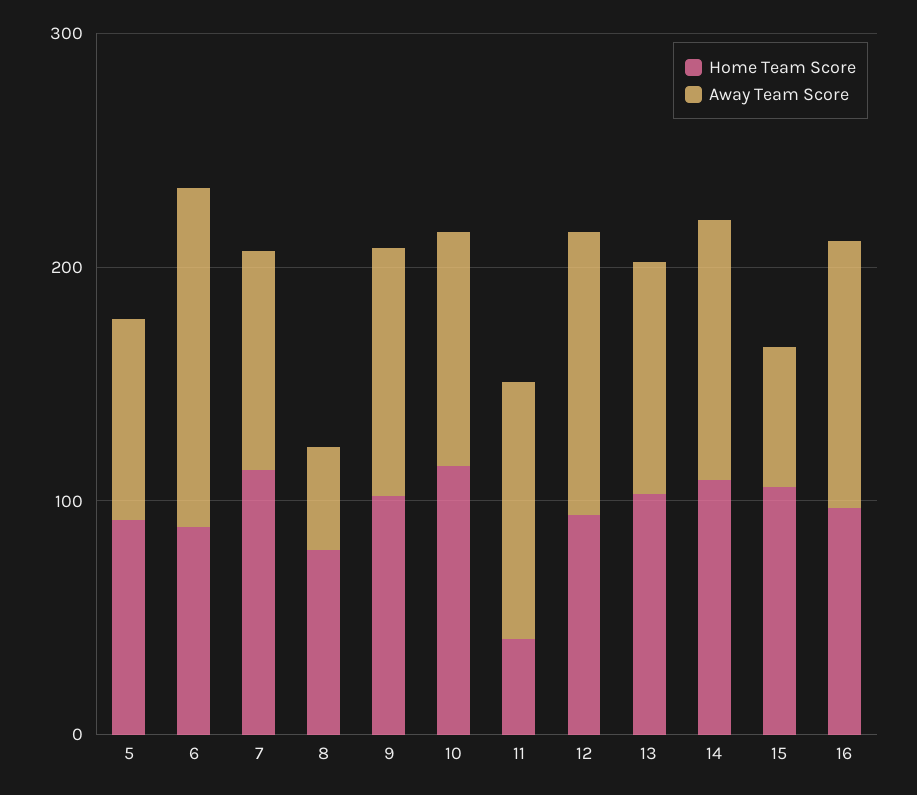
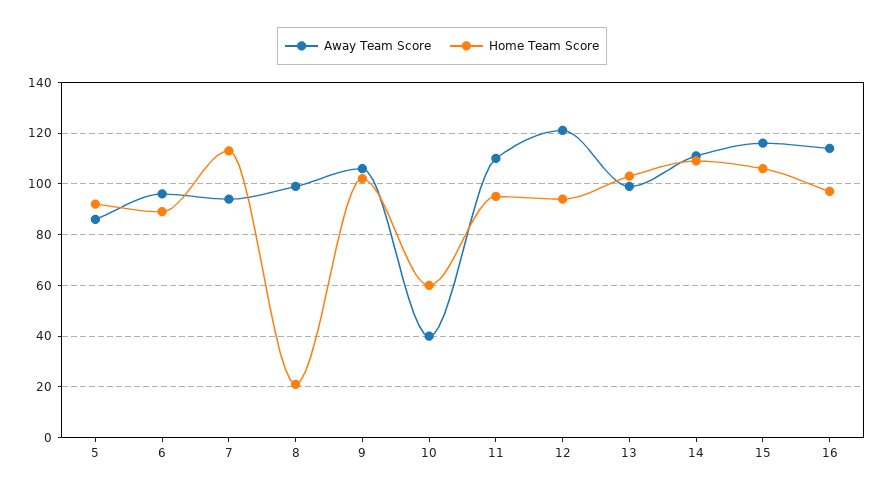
  {
    "Home Team Score": {
      "5": 90,
      "6": 90,
      "7": 115,
-     "8": 80,
+     "8": 20,
      "9": 100,
-     "10": 120,
+     "10": 60,
-     "11": 40,
+     "11": 95,
      "12": 95,
      "13": 105,
      "14": 110,
      "15": 105,
      "16": 95
    },
    "Away Team Score": {
      "5": 85,
-     "6": 140,
+     "6": 95,
      "7": 95,
-     "8": 40,
+     "8": 100,
      "9": 105,
-     "10": 100,
+     "10": 40,
      "11": 110,
      "12": 120,
      "13": 100,
      "14": 110,
-     "15": 60,
+     "15": 115,
      "16": 115
    }
  }

